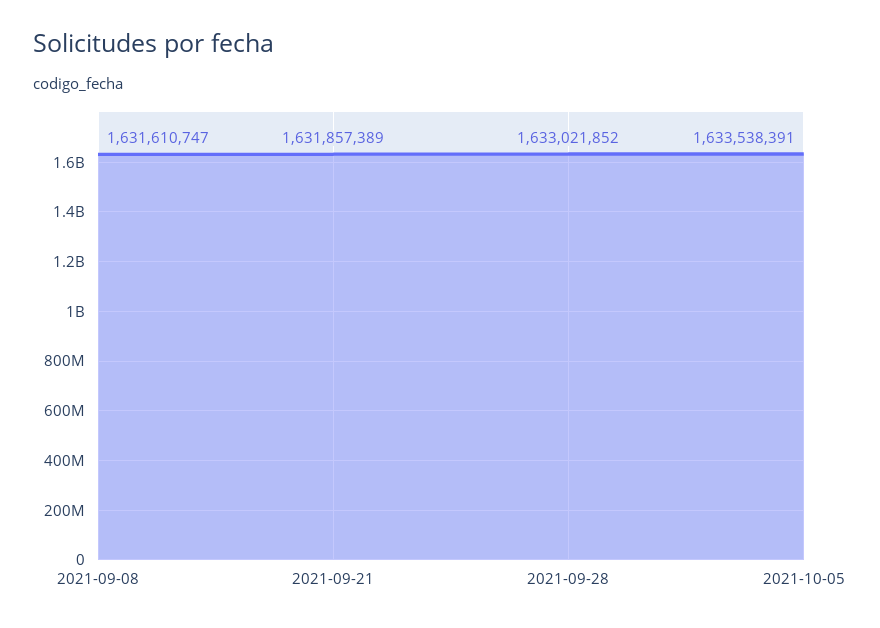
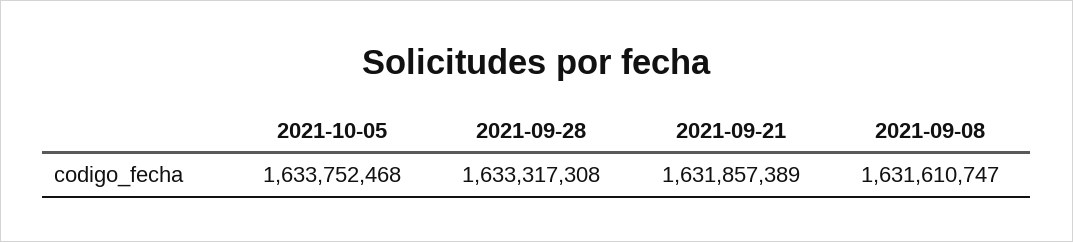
  {
    "2021-09-08": 1631610747,
    "2021-09-21": 1631857389,
-   "2021-09-28": 1633021852,
+   "2021-09-28": 1633317308,
-   "2021-10-05": 1633538391
+   "2021-10-05": 1633752468
  }

